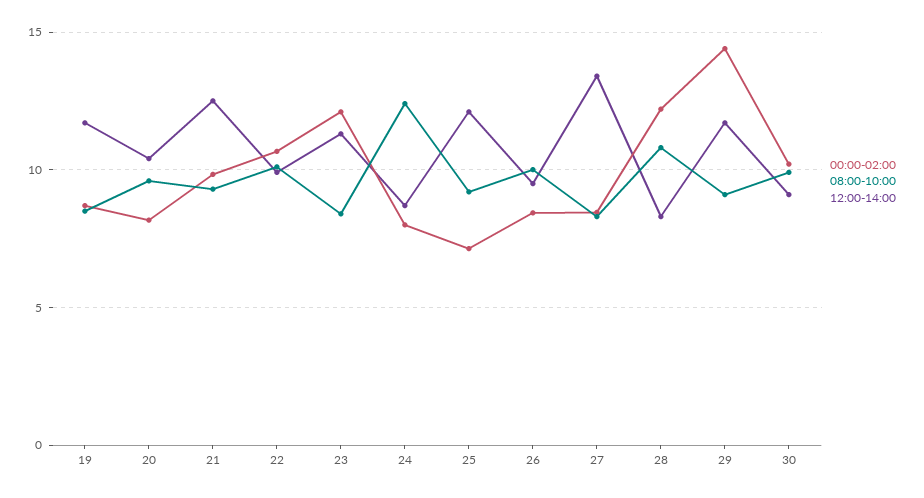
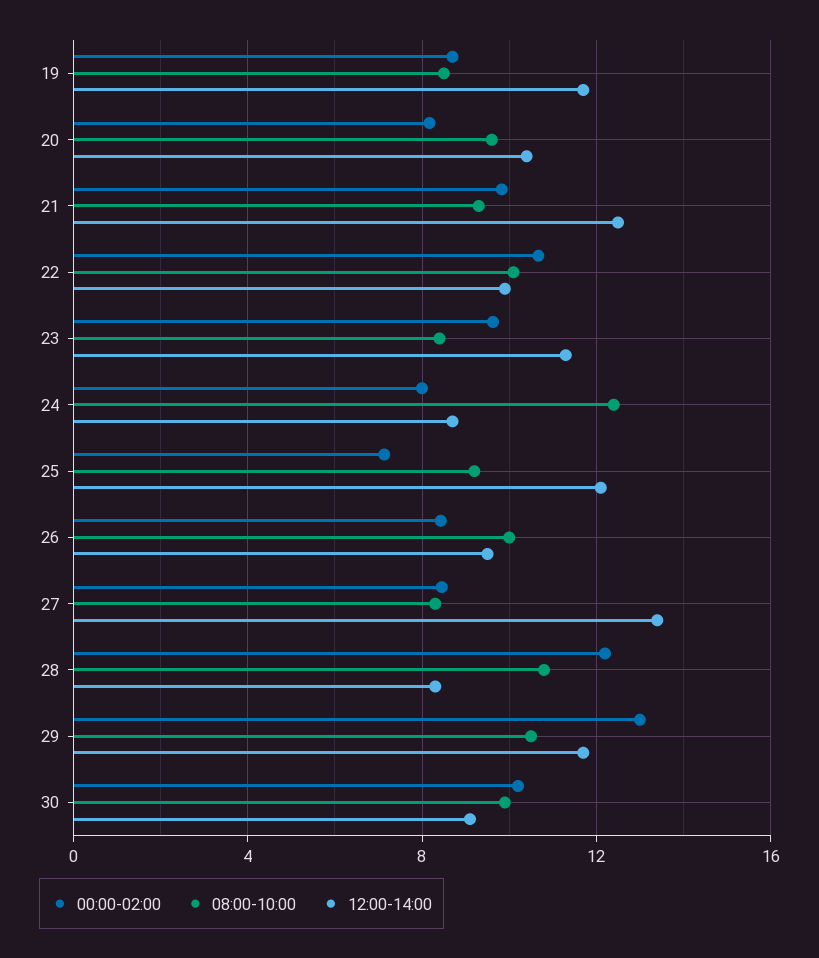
  {
    "00:00-02:00": {
      "19": 8.5,
      "20": 8,
      "21": 10,
      "22": 10.5,
-     "23": 12,
+     "23": 9.5,
      "24": 8,
      "25": 7,
      "26": 8.5,
      "27": 8.5,
      "28": 12,
-     "29": 14.5,
+     "29": 13,
      "30": 10
    },
    "08:00-10:00": {
      "19": 8.5,
      "20": 9.5,
      "21": 9.5,
      "22": 10,
      "23": 8.5,
      "24": 12.5,
      "25": 9,
      "26": 10,
      "27": 8.5,
      "28": 11,
-     "29": 9,
+     "29": 10.5,
      "30": 10
    },
    "12:00-14:00": {
      "19": 11.5,
      "20": 10.5,
      "21": 12.5,
      "22": 10,
      "23": 11.5,
      "24": 8.5,
      "25": 12,
      "26": 9.5,
      "27": 13.5,
      "28": 8.5,
      "29": 11.5,
      "30": 9
    }
  }

